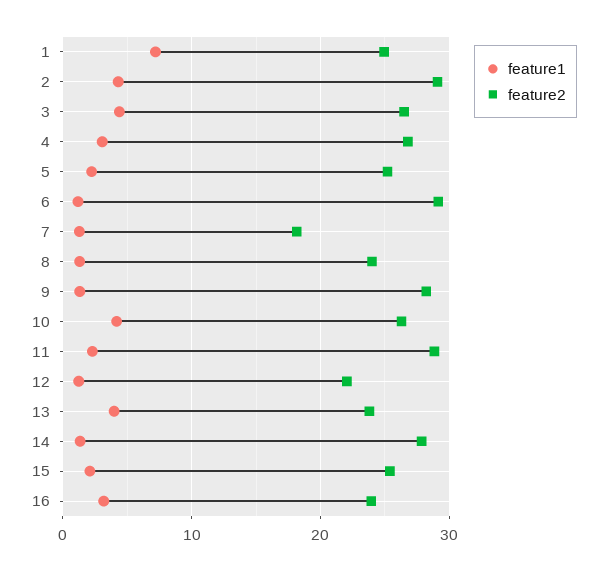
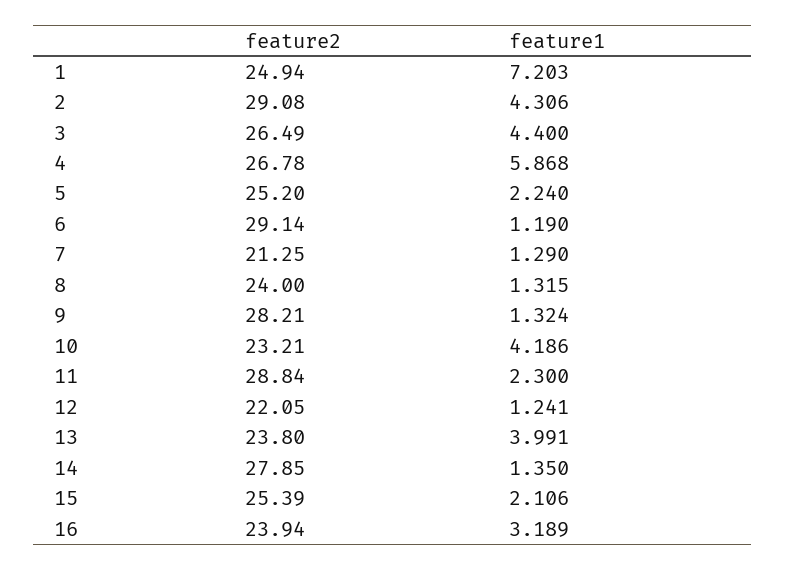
  {
    "feature1": {
      "1": 7.203,
      "2": 4.306,
      "3": 4.4,
-     "4": 3,
+     "4": 5.868,
      "5": 2.24,
      "6": 1.19,
      "7": 1.29,
      "8": 1.315,
      "9": 1.324,
      "10": 4.186,
      "11": 2.3,
      "12": 1.241,
      "13": 3.991,
      "14": 1.35,
      "15": 2.106,
      "16": 3.189
    },
    "feature2": {
      "1": 24.94,
      "2": 29.08,
      "3": 26.49,
      "4": 26.78,
      "5": 25.2,
      "6": 29.14,
-     "7": 18,
+     "7": 21.25,
      "8": 24,
      "9": 28.21,
-     "10": 26,
+     "10": 23.21,
      "11": 28.84,
      "12": 22.05,
      "13": 23.8,
      "14": 27.85,
      "15": 25.39,
      "16": 23.94
    }
  }

